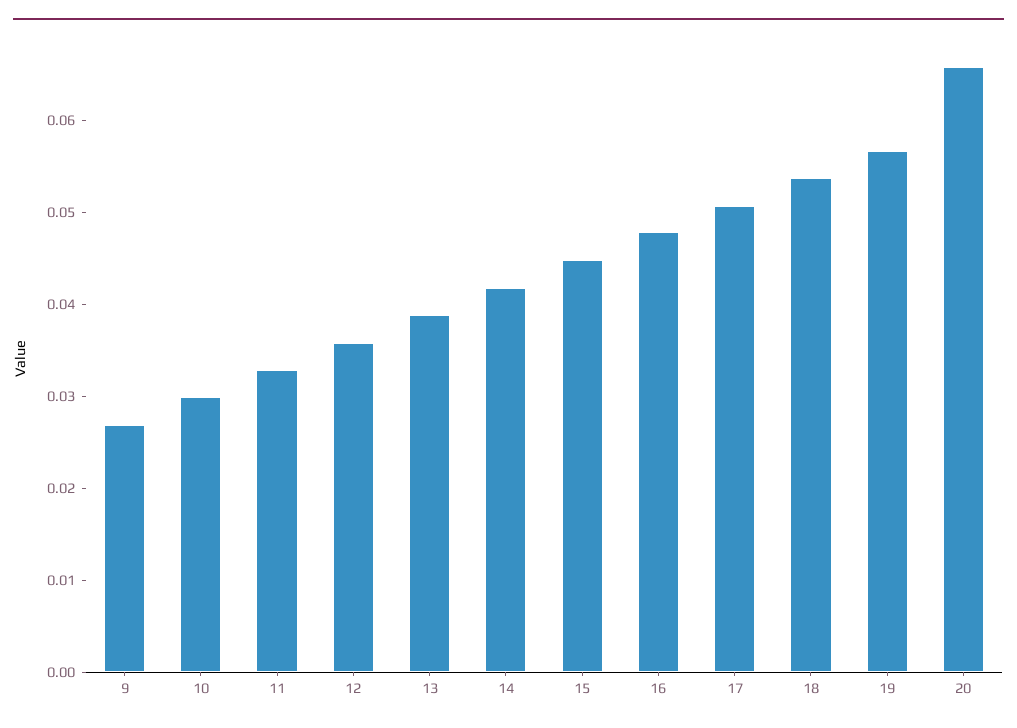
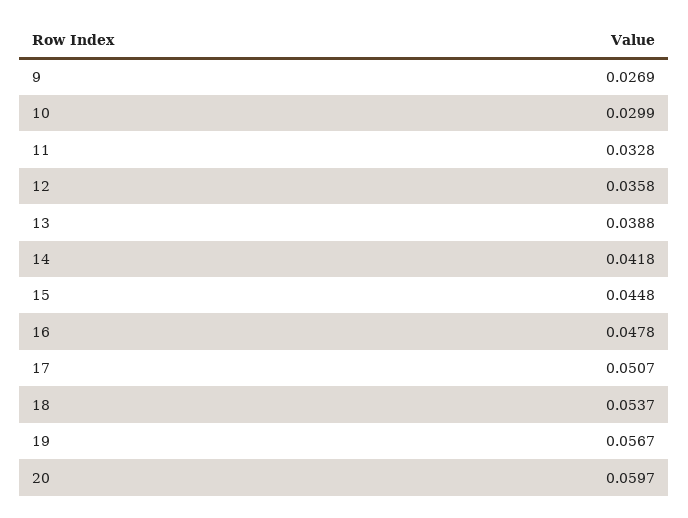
  {
    "9": 0.0269,
    "10": 0.0299,
    "11": 0.0328,
    "12": 0.0358,
    "13": 0.0388,
    "14": 0.0418,
    "15": 0.0448,
    "16": 0.0478,
    "17": 0.0507,
    "18": 0.0537,
    "19": 0.0567,
-   "20": 0.066
+   "20": 0.0597
  }

